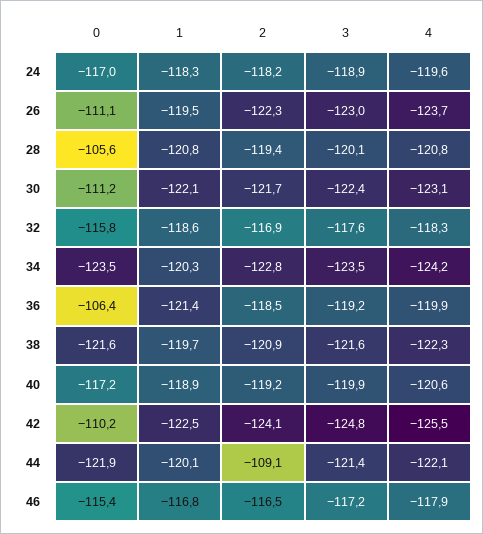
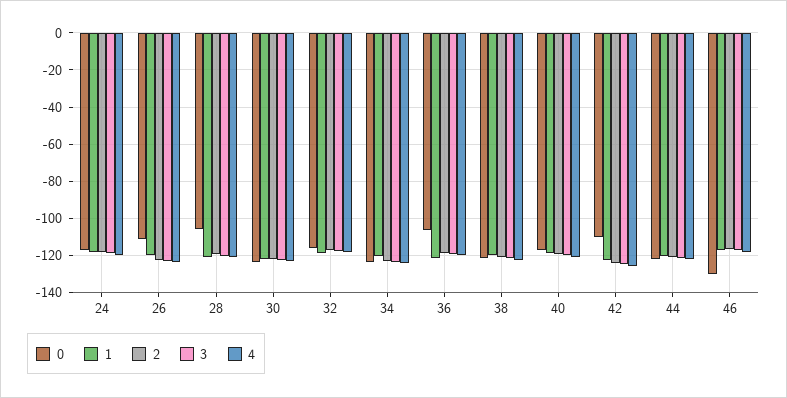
  {
    "0": {
      "24": -117,
      "26": -111.1,
      "28": -105.6,
-     "30": -111.2,
+     "30": -125,
      "32": -115.8,
      "34": -123.5,
      "36": -106.4,
      "38": -121.6,
      "40": -117.2,
      "42": -110.2,
      "44": -121.9,
-     "46": -115.4
+     "46": -130
    },
    "1": {
      "24": -118.3,
      "26": -119.5,
      "28": -120.8,
      "30": -122.1,
      "32": -118.6,
      "34": -120.3,
      "36": -121.4,
      "38": -119.7,
      "40": -118.9,
      "42": -122.5,
      "44": -120.1,
      "46": -116.8
    },
    "2": {
      "24": -118.2,
      "26": -122.3,
      "28": -119.4,
      "30": -121.7,
      "32": -116.9,
      "34": -122.8,
      "36": -118.5,
      "38": -120.9,
      "40": -119.2,
      "42": -124.1,
-     "44": -109.1,
+     "44": -120,
      "46": -116.5
    },
    "3": {
      "24": -118.9,
      "26": -123,
      "28": -120.1,
      "30": -122.4,
      "32": -117.6,
      "34": -123.5,
      "36": -119.2,
      "38": -121.6,
      "40": -119.9,
      "42": -124.8,
      "44": -121.4,
      "46": -117.2
    },
    "4": {
      "24": -119.6,
      "26": -123.7,
      "28": -120.8,
      "30": -123.1,
      "32": -118.3,
      "34": -124.2,
      "36": -119.9,
      "38": -122.3,
      "40": -120.6,
      "42": -125.5,
      "44": -122.1,
      "46": -117.9
    }
  }

